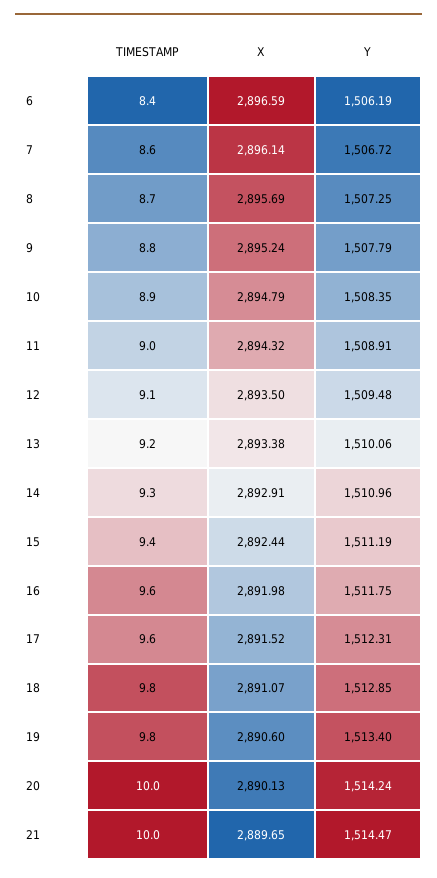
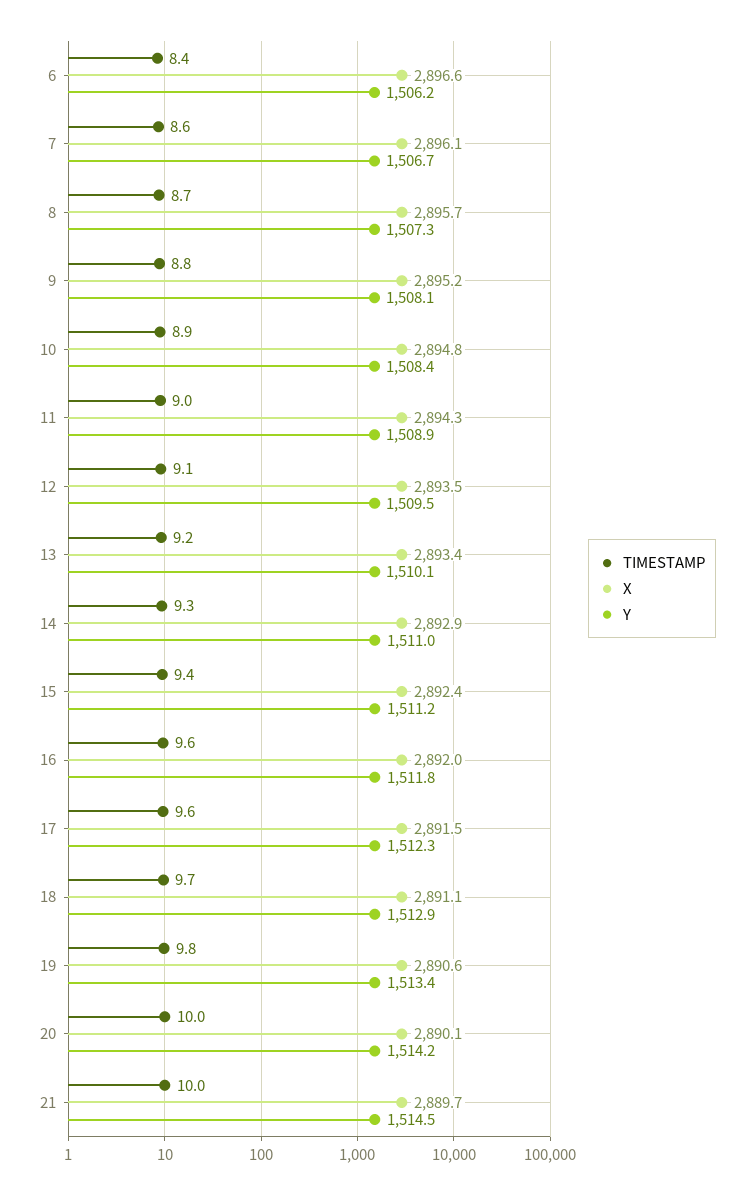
  {
    "TIMESTAMP": {
      "6": 8.4,
      "7": 8.6,
      "8": 8.7,
      "9": 8.8,
      "10": 8.9,
      "11": 9,
      "12": 9.1,
      "13": 9.2,
      "14": 9.3,
      "15": 9.4,
      "16": 9.6,
      "17": 9.6,
-     "18": 9.8,
+     "18": 9.7,
      "19": 9.8,
      "20": 10,
      "21": 10
    },
    "X": {
      "6": 2896.59,
      "7": 2896.14,
      "8": 2895.69,
      "9": 2895.24,
      "10": 2894.79,
      "11": 2894.32,
      "12": 2893.5,
      "13": 2893.38,
      "14": 2892.91,
      "15": 2892.44,
      "16": 2891.98,
      "17": 2891.52,
      "18": 2891.07,
      "19": 2890.6,
      "20": 2890.13,
      "21": 2889.65
    },
    "Y": {
      "6": 1506.19,
      "7": 1506.72,
      "8": 1507.25,
-     "9": 1507.79,
+     "9": 1508.1,
      "10": 1508.35,
      "11": 1508.91,
      "12": 1509.48,
      "13": 1510.06,
      "14": 1510.96,
      "15": 1511.19,
      "16": 1511.75,
      "17": 1512.31,
      "18": 1512.85,
      "19": 1513.4,
      "20": 1514.24,
      "21": 1514.47
    }
  }

